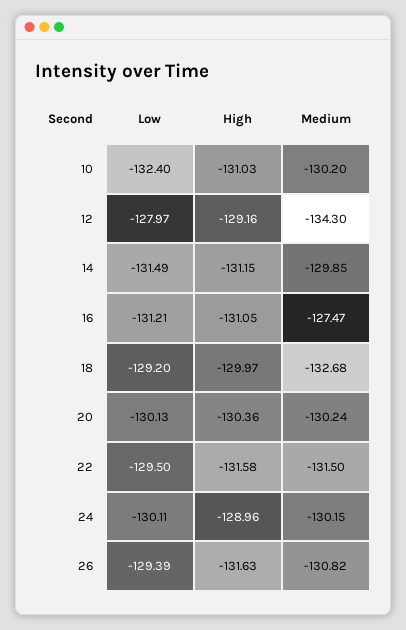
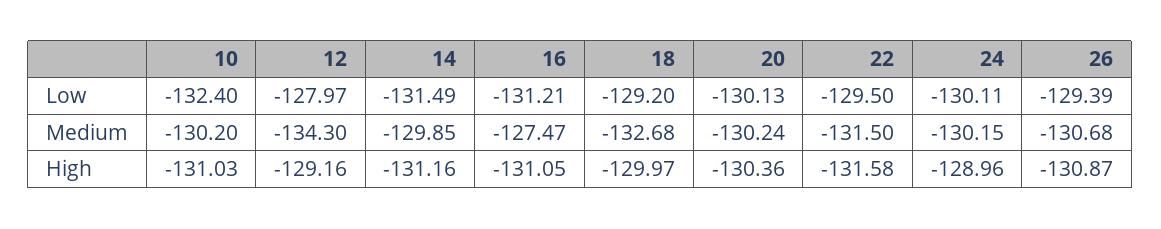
  {
    "Low": {
      "10": -132.4,
      "12": -127.97,
      "14": -131.49,
      "16": -131.21,
      "18": -129.2,
      "20": -130.13,
      "22": -129.5,
      "24": -130.11,
      "26": -129.39
    },
    "High": {
      "10": -131.03,
      "12": -129.16,
-     "14": -131.15,
+     "14": -131.16,
      "16": -131.05,
      "18": -129.97,
      "20": -130.36,
      "22": -131.58,
      "24": -128.96,
-     "26": -131.63
+     "26": -130.87
    },
    "Medium": {
      "10": -130.2,
      "12": -134.3,
      "14": -129.85,
      "16": -127.47,
      "18": -132.68,
      "20": -130.24,
      "22": -131.5,
      "24": -130.15,
-     "26": -130.82
+     "26": -130.68
    }
  }

